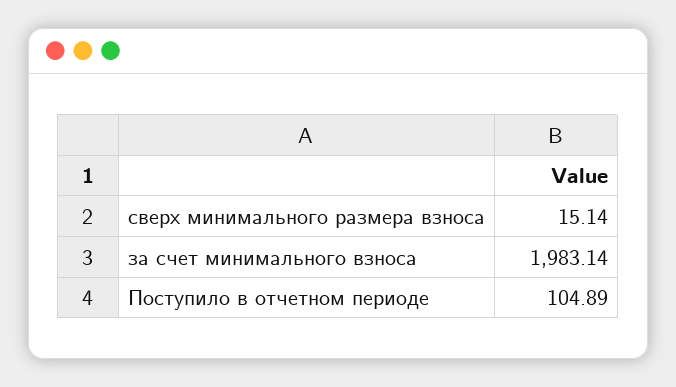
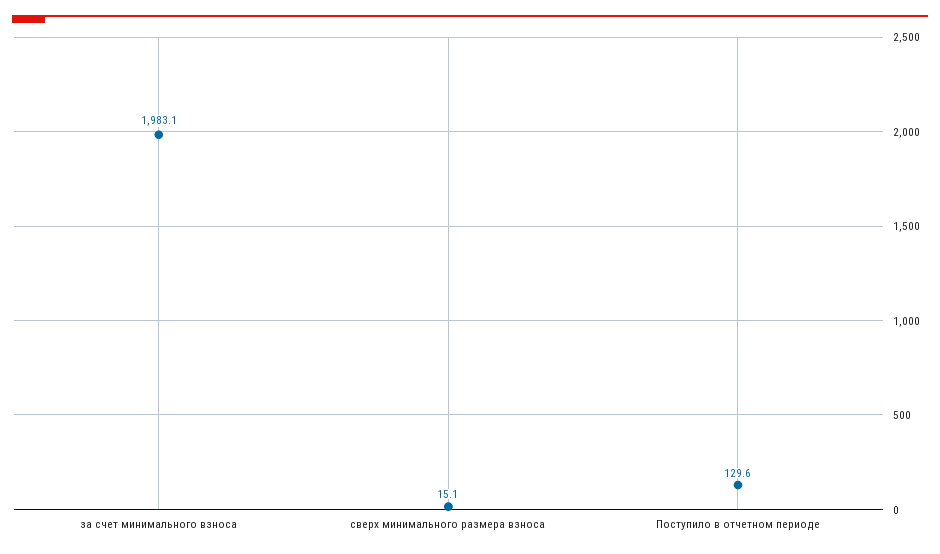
  {
    "сверх минимального размера взноса": 15.14,
    "за счет минимального взноса": 1983.14,
-   "Поступило в отчетном периоде": 104.89
+   "Поступило в отчетном периоде": 129.6
  }

